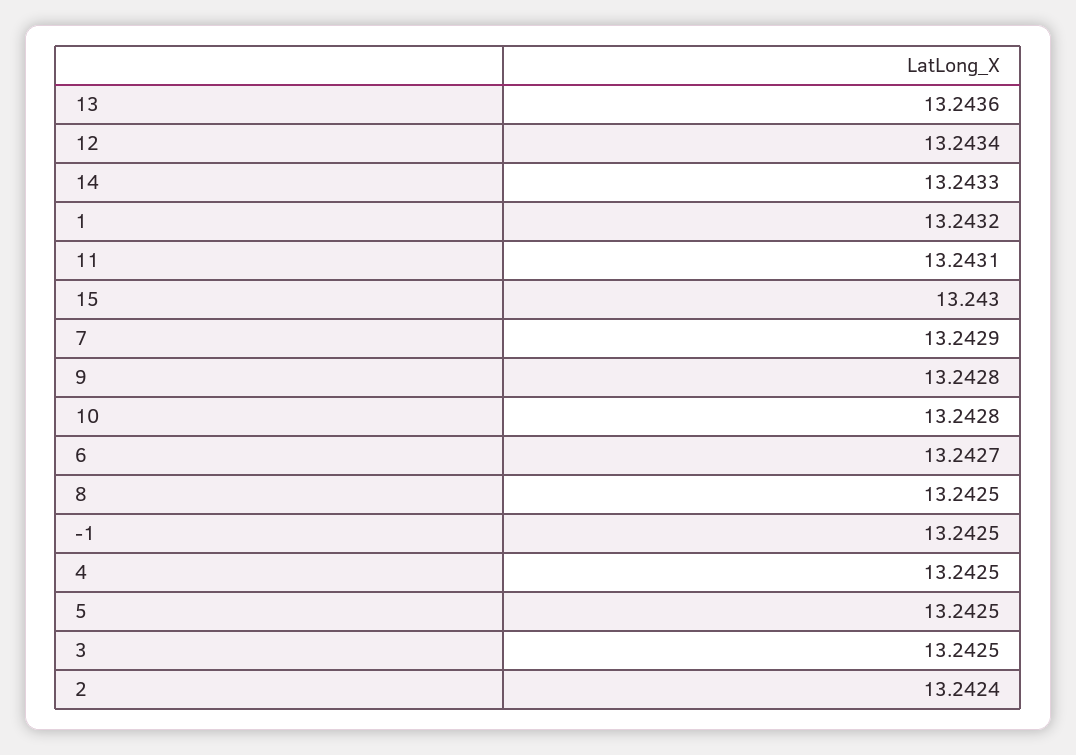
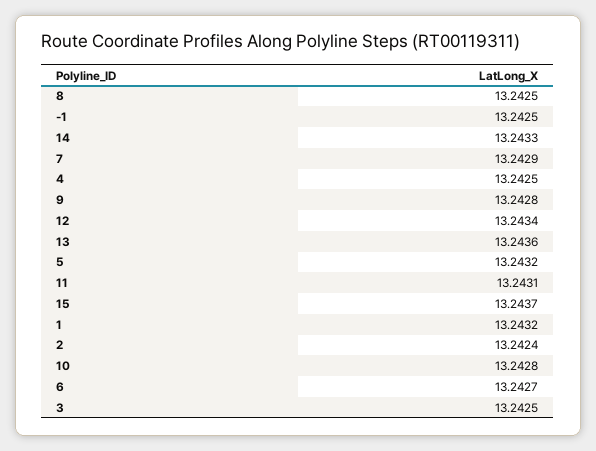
  {
    "13": 13.2436,
    "12": 13.2434,
    "14": 13.2433,
    "1": 13.2432,
    "11": 13.2431,
-   "15": 13.243,
+   "15": 13.2437,
    "7": 13.2429,
    "9": 13.2428,
    "10": 13.2428,
    "6": 13.2427,
    "8": 13.2425,
    "-1": 13.2425,
    "4": 13.2425,
-   "5": 13.2425,
+   "5": 13.2432,
    "3": 13.2425,
    "2": 13.2424
  }

